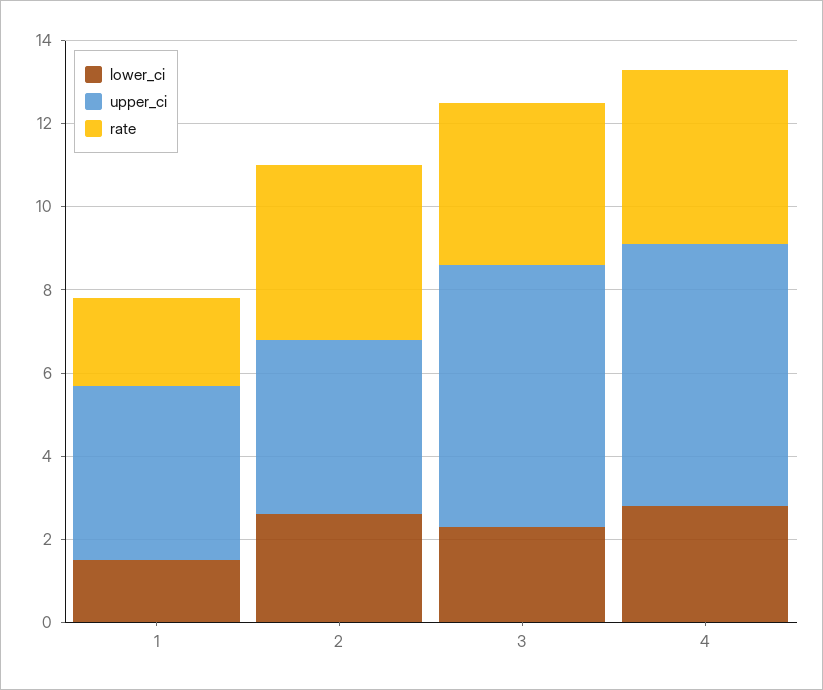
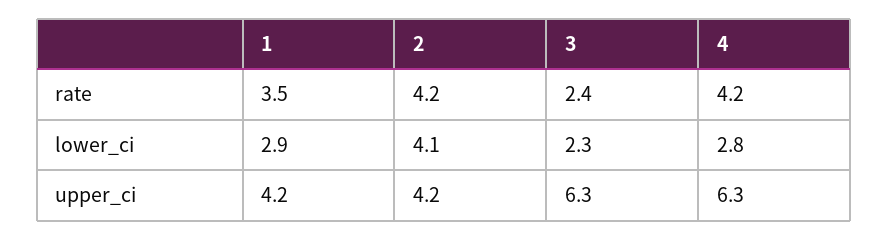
  {
    "lower_ci": {
-     "1": 1.5,
+     "1": 2.9,
-     "2": 2.5,
+     "2": 4.1,
      "3": 2.3,
      "4": 2.8
    },
    "upper_ci": {
      "1": 4.2,
      "2": 4.2,
      "3": 6.3,
      "4": 6.3
    },
    "rate": {
-     "1": 2,
+     "1": 3.5,
      "2": 4.2,
-     "3": 4,
+     "3": 2.4,
      "4": 4.2
    }
  }

